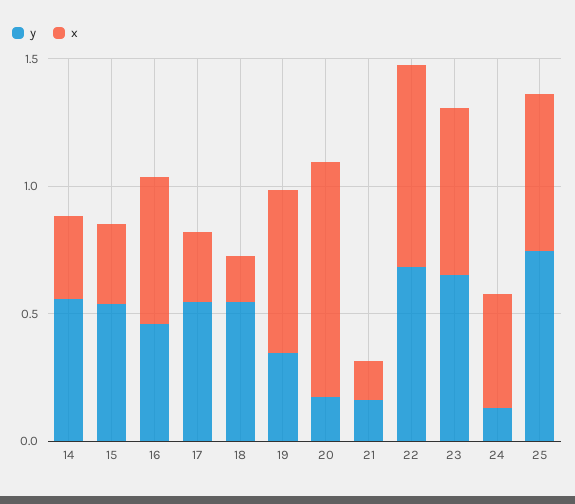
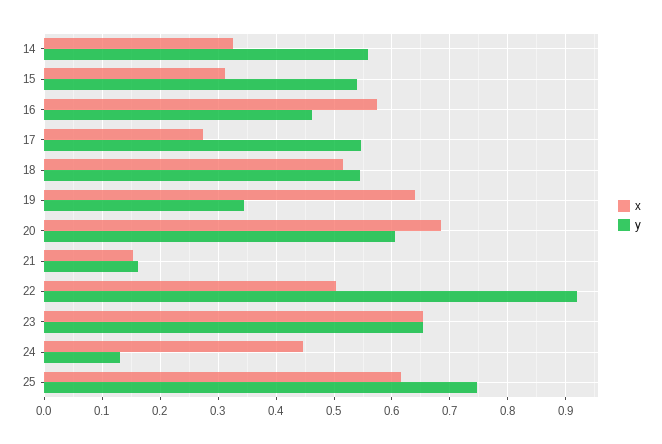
  {
    "y": {
      "14": 0.56,
      "15": 0.54,
      "16": 0.46,
      "17": 0.54,
      "18": 0.54,
      "19": 0.34,
-     "20": 0.2,
+     "20": 0.6,
      "21": 0.16,
-     "22": 0.7,
+     "22": 0.92,
      "23": 0.66,
      "24": 0.14,
      "25": 0.74
    },
    "x": {
      "14": 0.32,
      "15": 0.32,
      "16": 0.58,
      "17": 0.28,
-     "18": 0.2,
+     "18": 0.52,
      "19": 0.64,
-     "20": 0.9,
+     "20": 0.68,
      "21": 0.16,
-     "22": 0.8,
+     "22": 0.5,
      "23": 0.66,
      "24": 0.44,
      "25": 0.62
    }
  }

